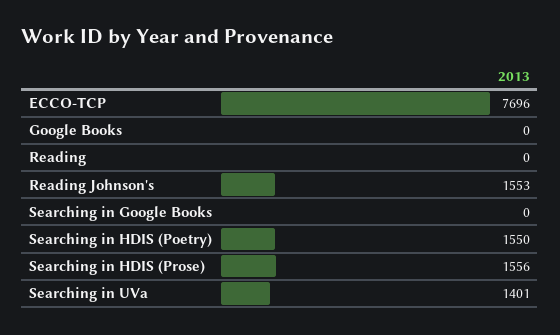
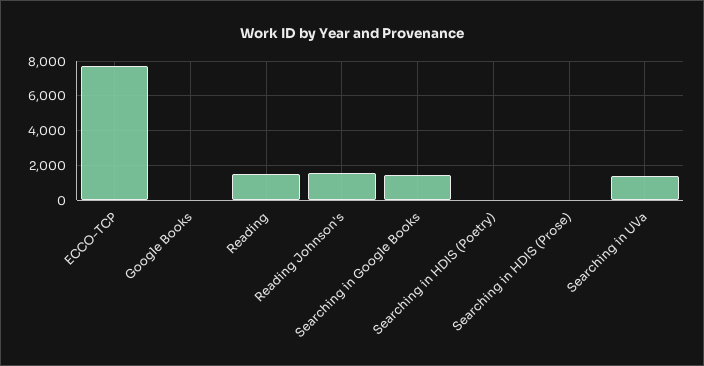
  {
    "ECCO-TCP": 7696,
    "Google Books": 0,
-   "Reading": 0,
+   "Reading": 1500,
    "Reading Johnson's": 1553,
-   "Searching in Google Books": 0,
+   "Searching in Google Books": 1500,
-   "Searching in HDIS (Poetry)": 1550,
+   "Searching in HDIS (Poetry)": 0,
-   "Searching in HDIS (Prose)": 1556,
+   "Searching in HDIS (Prose)": 0,
    "Searching in UVa": 1401
  }

